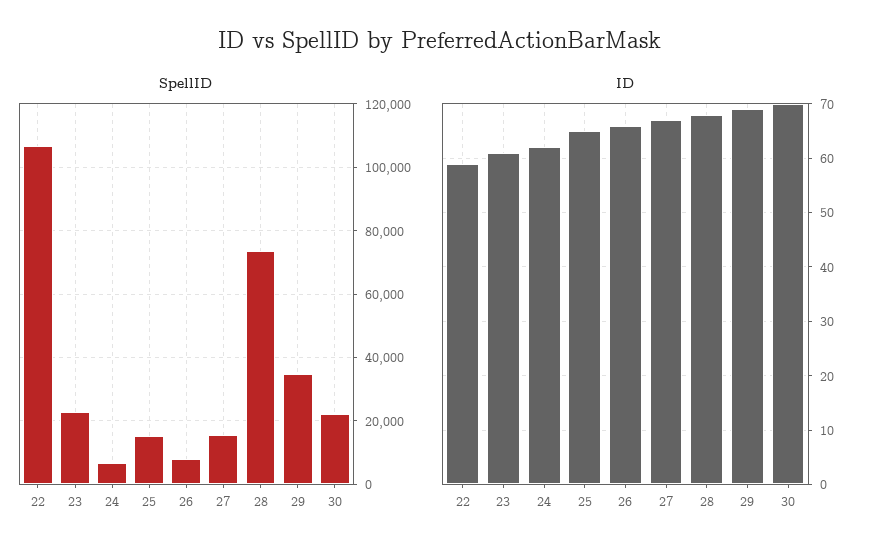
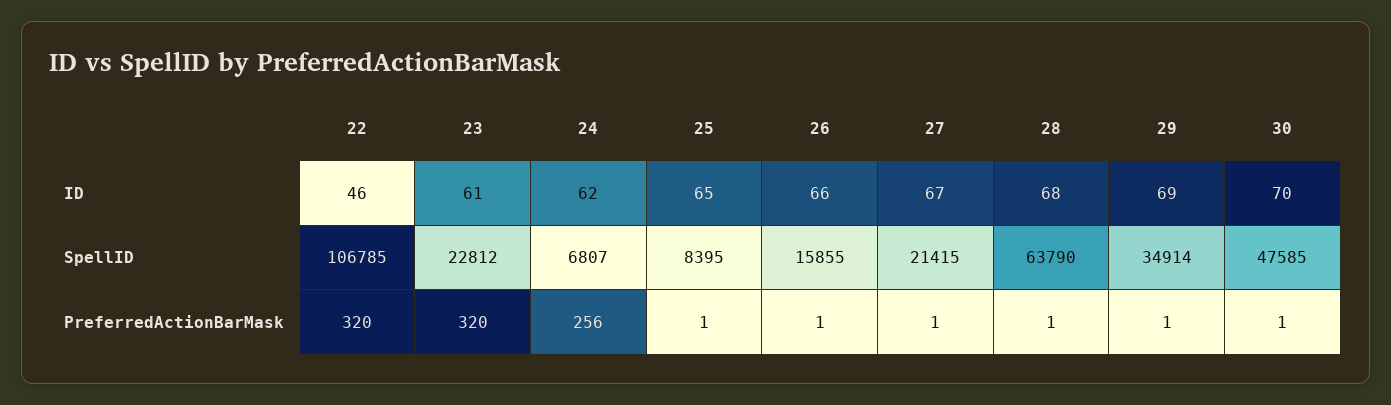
  {
    "SpellID": {
      "22": 106785,
      "23": 22812,
      "24": 6807,
-     "25": 16000,
+     "25": 8395,
-     "26": 8000,
+     "26": 15855,
-     "27": 16000,
+     "27": 21415,
-     "28": 74000,
+     "28": 63790,
      "29": 34914,
-     "30": 22000
+     "30": 47585
    },
    "ID": {
-     "22": 60,
+     "22": 46,
      "23": 61,
      "24": 62,
      "25": 65,
      "26": 66,
      "27": 67,
      "28": 68,
      "29": 69,
      "30": 70
-   }
+   },
+   "PreferredActionBarMask": {
+     "22": 320,
+     "23": 320,
+     "24": 256,
+     "25": 1,
+     "26": 1,
+     "27": 1,
+     "28": 1,
+     "29": 1,
+     "30": 1
+   }
  }

